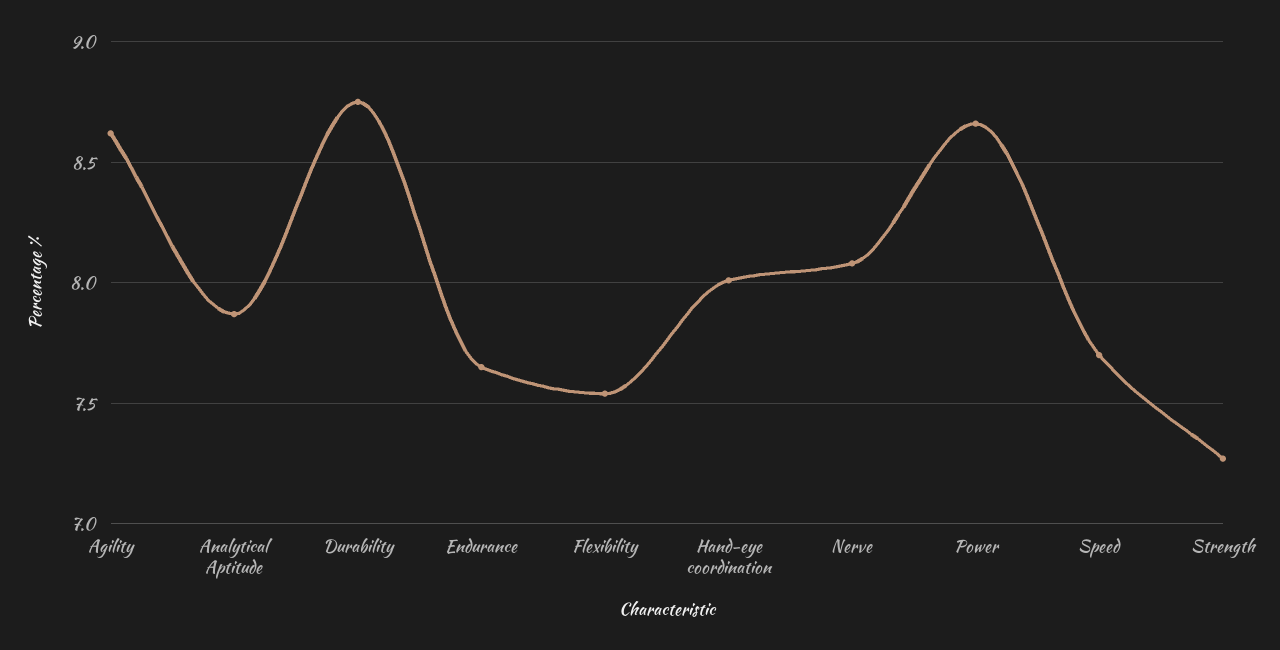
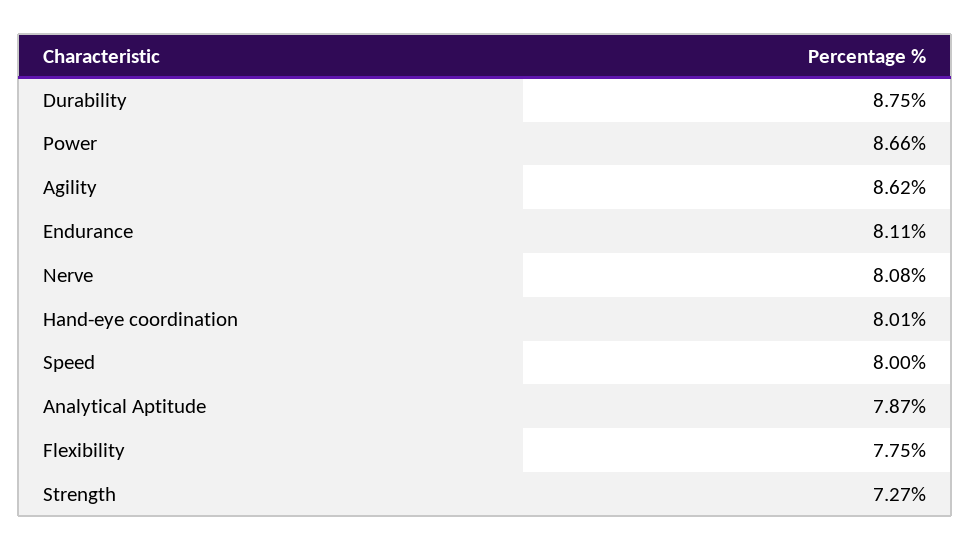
  {
    "Agility": 8.62,
    "Analytical Aptitude": 7.87,
    "Durability": 8.75,
-   "Endurance": 7.65,
+   "Endurance": 8.11,
-   "Flexibility": 7.55,
+   "Flexibility": 7.75,
    "Hand-eye coordination": 8.01,
    "Nerve": 8.08,
    "Power": 8.66,
-   "Speed": 7.7,
+   "Speed": 8,
    "Strength": 7.27
  }

